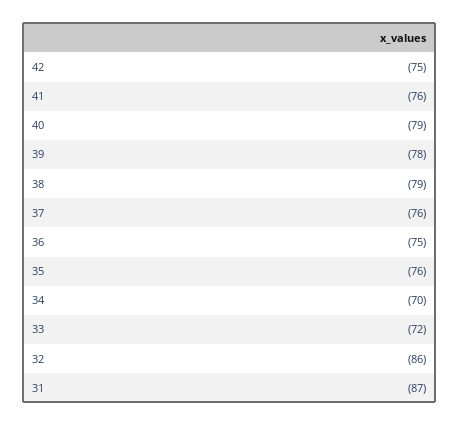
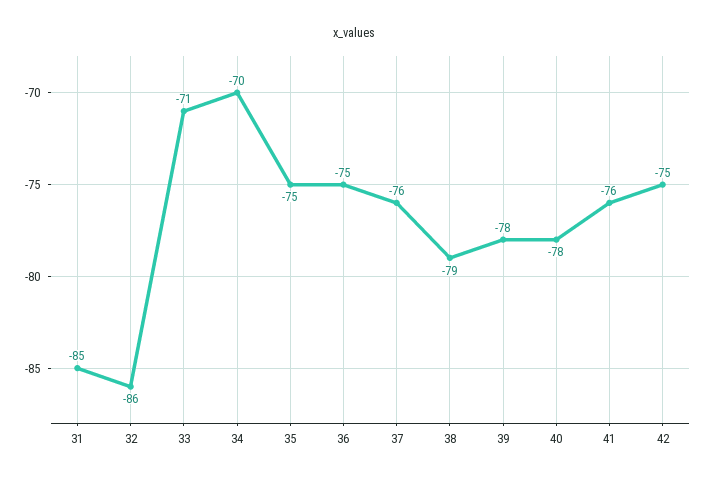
  {
    "42": -75,
    "41": -76,
-   "40": -79,
+   "40": -78,
    "39": -78,
    "38": -79,
    "37": -76,
    "36": -75,
-   "35": -76,
+   "35": -75,
    "34": -70,
-   "33": -72,
+   "33": -71,
    "32": -86,
-   "31": -87
+   "31": -85
  }

